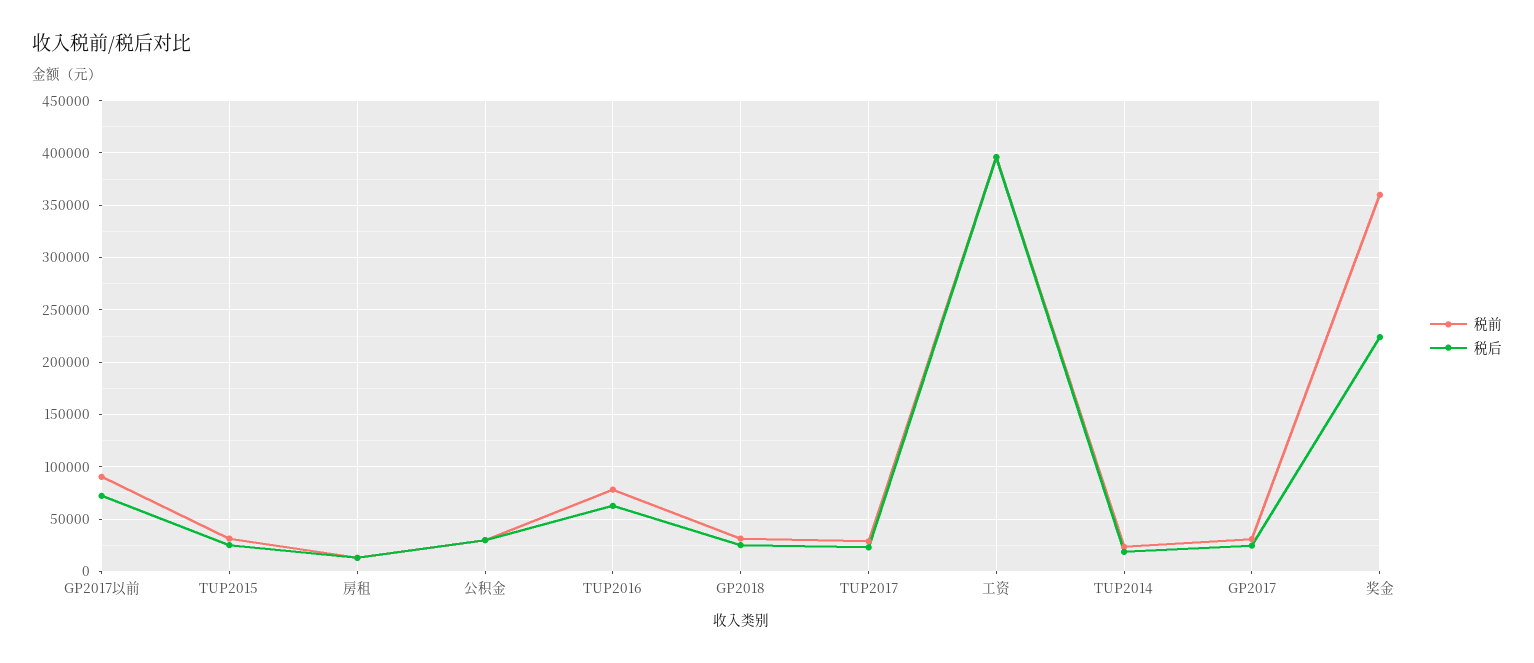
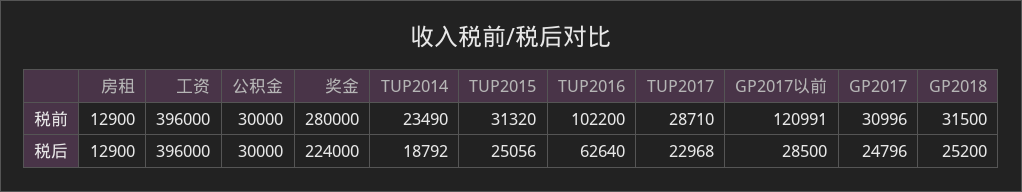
  {
    "税前": {
-     "GP2017以前": 90000,
+     "GP2017以前": 120991,
      "TUP2015": 31320,
      "房租": 12900,
      "公积金": 30000,
-     "TUP2016": 80000,
+     "TUP2016": 102200,
      "GP2018": 31500,
      "TUP2017": 28710,
      "工资": 396000,
      "TUP2014": 23490,
      "GP2017": 30996,
-     "奖金": 360000
+     "奖金": 280000
    },
    "税后": {
-     "GP2017以前": 70000,
+     "GP2017以前": 28500,
      "TUP2015": 25056,
      "房租": 12900,
      "公积金": 30000,
      "TUP2016": 62640,
      "GP2018": 25200,
      "TUP2017": 22968,
      "工资": 396000,
      "TUP2014": 18792,
      "GP2017": 24796,
      "奖金": 224000
    }
  }

